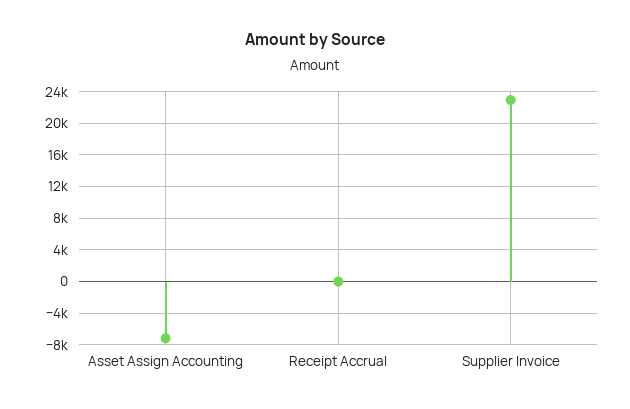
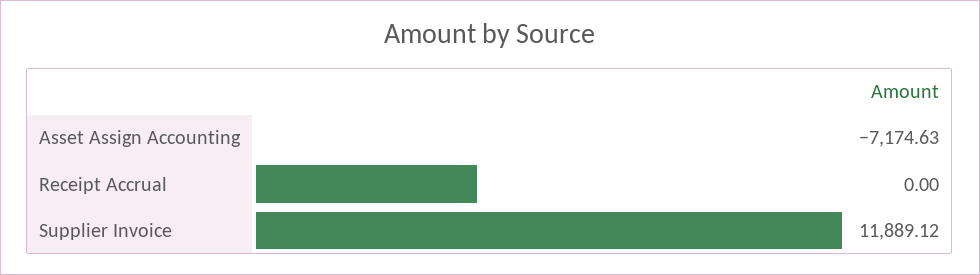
  {
    "Asset Assign Accounting": -7174.63,
    "Receipt Accrual": 0,
-   "Supplier Invoice": 23000
+   "Supplier Invoice": 11889.12
  }

